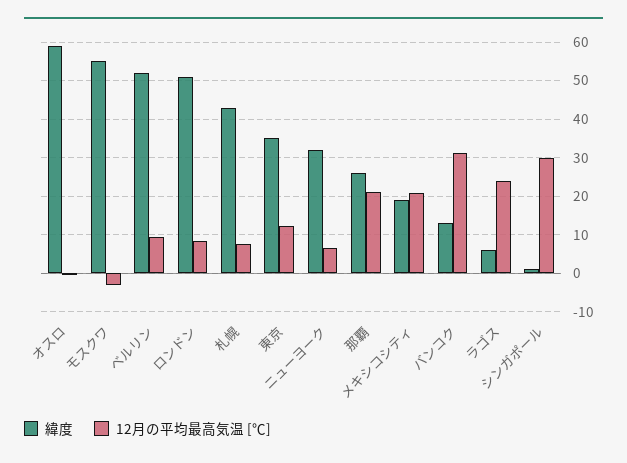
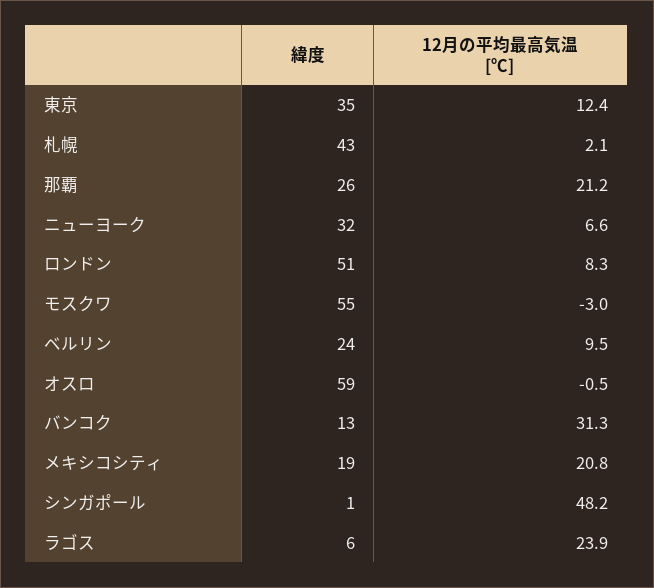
  {
    "緯度": {
      "オスロ": 59,
      "モスクワ": 55,
-     "ベルリン": 52,
+     "ベルリン": 24,
      "ロンドン": 51,
      "札幌": 43,
      "東京": 35,
      "ニューヨーク": 32,
      "那覇": 26,
      "メキシコシティ": 19,
      "バンコク": 13,
      "ラゴス": 6,
      "シンガポール": 1
    },
    "12月の平均最高気温 [℃]": {
      "オスロ": -0.5,
      "モスクワ": -3,
      "ベルリン": 9.5,
      "ロンドン": 8.3,
-     "札幌": 8,
+     "札幌": 2.1,
      "東京": 12.4,
      "ニューヨーク": 6.6,
      "那覇": 21.2,
      "メキシコシティ": 20.8,
      "バンコク": 31.3,
      "ラゴス": 23.9,
-     "シンガポール": 30
+     "シンガポール": 48.2
    }
  }

